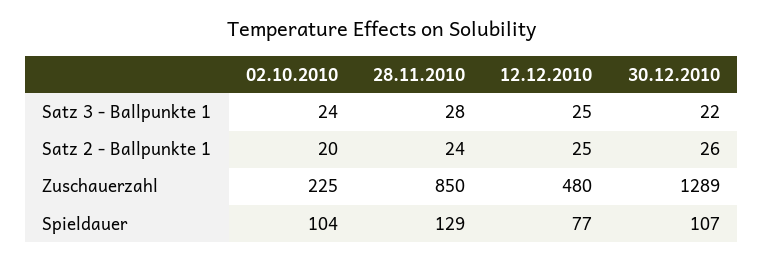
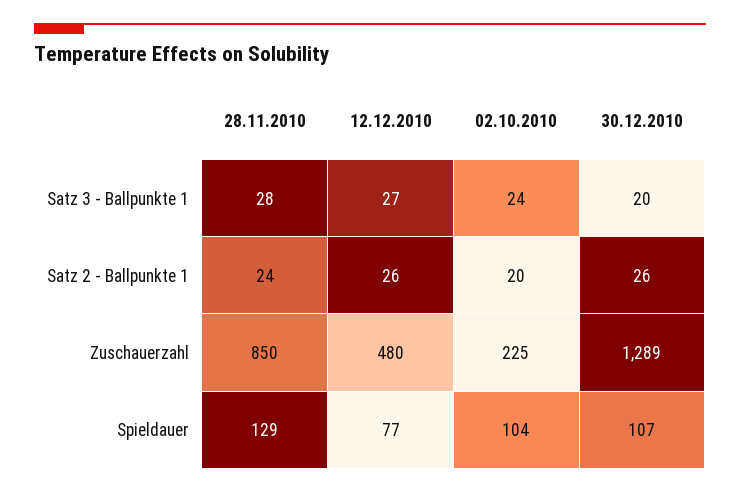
  {
    "02.10.2010": {
      "Satz 3 - Ballpunkte 1": 24,
      "Satz 2 - Ballpunkte 1": 20,
      "Zuschauerzahl": 225,
      "Spieldauer": 104
    },
    "28.11.2010": {
      "Satz 3 - Ballpunkte 1": 28,
      "Satz 2 - Ballpunkte 1": 24,
      "Zuschauerzahl": 850,
      "Spieldauer": 129
    },
    "12.12.2010": {
-     "Satz 3 - Ballpunkte 1": 25,
+     "Satz 3 - Ballpunkte 1": 27,
-     "Satz 2 - Ballpunkte 1": 25,
+     "Satz 2 - Ballpunkte 1": 26,
      "Zuschauerzahl": 480,
      "Spieldauer": 77
    },
    "30.12.2010": {
-     "Satz 3 - Ballpunkte 1": 22,
+     "Satz 3 - Ballpunkte 1": 20,
      "Satz 2 - Ballpunkte 1": 26,
      "Zuschauerzahl": 1289,
      "Spieldauer": 107
    }
  }

